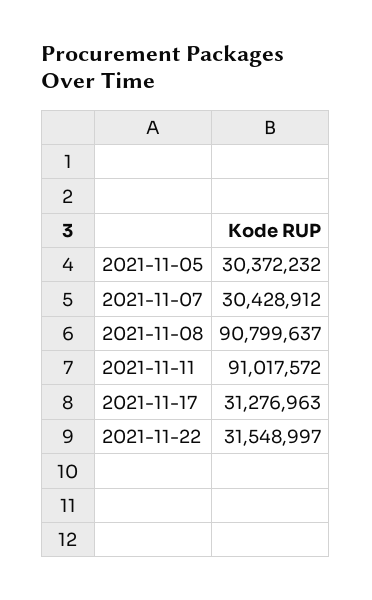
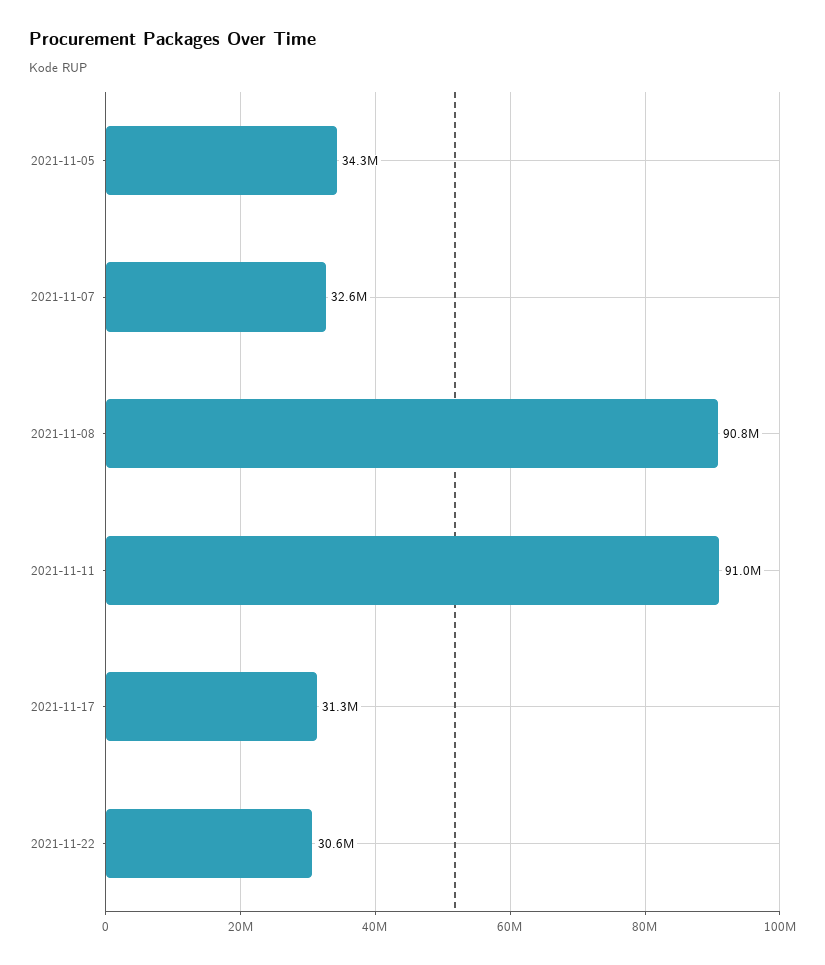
  {
-   "2021-11-05": 30372232,
+   "2021-11-05": 34300000,
-   "2021-11-07": 30428912,
+   "2021-11-07": 32600000,
    "2021-11-08": 90799637,
    "2021-11-11": 91017572,
    "2021-11-17": 31276963,
-   "2021-11-22": 31548997
+   "2021-11-22": 30600000
  }

